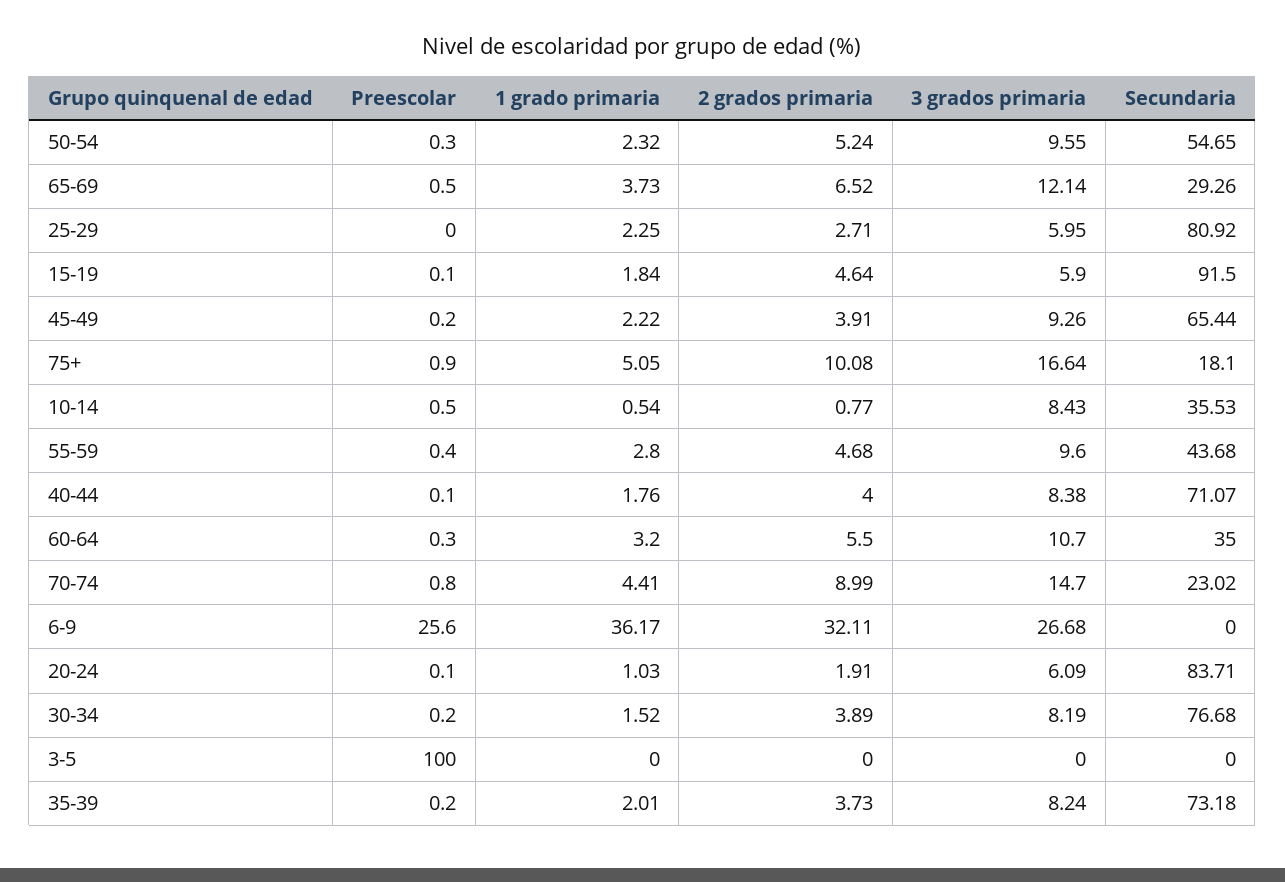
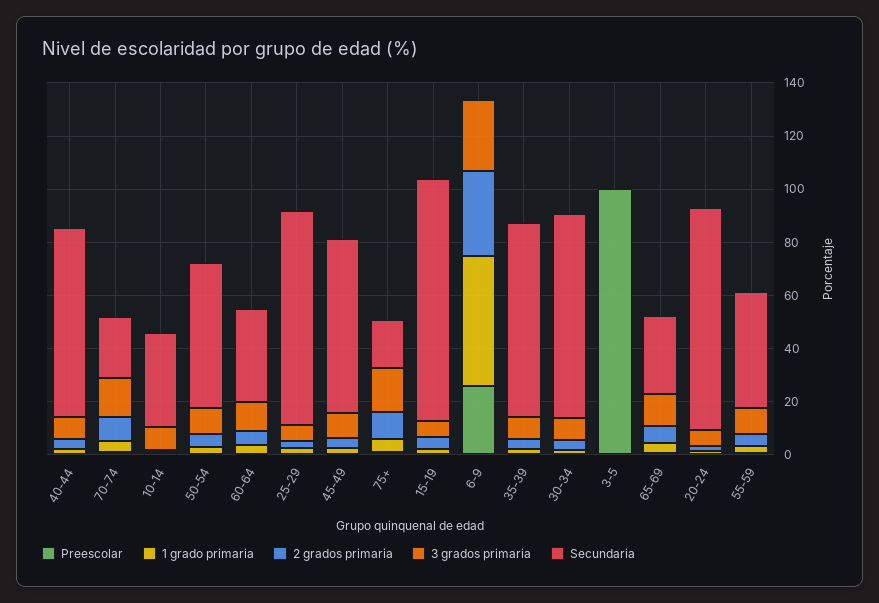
  {
    "Preescolar": {
      "50-54": 0.3,
      "65-69": 0.5,
      "25-29": 0,
      "15-19": 0.1,
      "45-49": 0.2,
      "75+": 0.9,
      "10-14": 0.5,
      "55-59": 0.4,
      "40-44": 0.1,
      "60-64": 0.3,
      "70-74": 0.8,
      "6-9": 25.6,
      "20-24": 0.1,
      "30-34": 0.2,
      "3-5": 100,
      "35-39": 0.2
    },
    "1 grado primaria": {
      "50-54": 2.32,
      "65-69": 3.73,
      "25-29": 2.25,
      "15-19": 1.84,
      "45-49": 2.22,
      "75+": 5.05,
      "10-14": 0.54,
      "55-59": 2.8,
      "40-44": 1.76,
      "60-64": 3.2,
      "70-74": 4.41,
-     "6-9": 36.17,
+     "6-9": 50,
      "20-24": 1.03,
      "30-34": 1.52,
      "3-5": 0,
      "35-39": 2.01
    },
    "2 grados primaria": {
      "50-54": 5.24,
      "65-69": 6.52,
      "25-29": 2.71,
      "15-19": 4.64,
      "45-49": 3.91,
      "75+": 10.08,
      "10-14": 0.77,
      "55-59": 4.68,
      "40-44": 4,
      "60-64": 5.5,
      "70-74": 8.99,
      "6-9": 32.11,
      "20-24": 1.91,
      "30-34": 3.89,
      "3-5": 0,
      "35-39": 3.73
    },
    "3 grados primaria": {
      "50-54": 9.55,
      "65-69": 12.14,
      "25-29": 5.95,
      "15-19": 5.9,
      "45-49": 9.26,
      "75+": 16.64,
      "10-14": 8.43,
      "55-59": 9.6,
      "40-44": 8.38,
      "60-64": 10.7,
      "70-74": 14.7,
      "6-9": 26.68,
      "20-24": 6.09,
      "30-34": 8.19,
      "3-5": 0,
      "35-39": 8.24
    },
    "Secundaria": {
      "50-54": 54.65,
      "65-69": 29.26,
      "25-29": 80.92,
      "15-19": 91.5,
      "45-49": 65.44,
      "75+": 18.1,
      "10-14": 35.53,
      "55-59": 43.68,
      "40-44": 71.07,
      "60-64": 35,
      "70-74": 23.02,
      "6-9": 0,
      "20-24": 83.71,
      "30-34": 76.68,
      "3-5": 0,
      "35-39": 73.18
    }
  }

